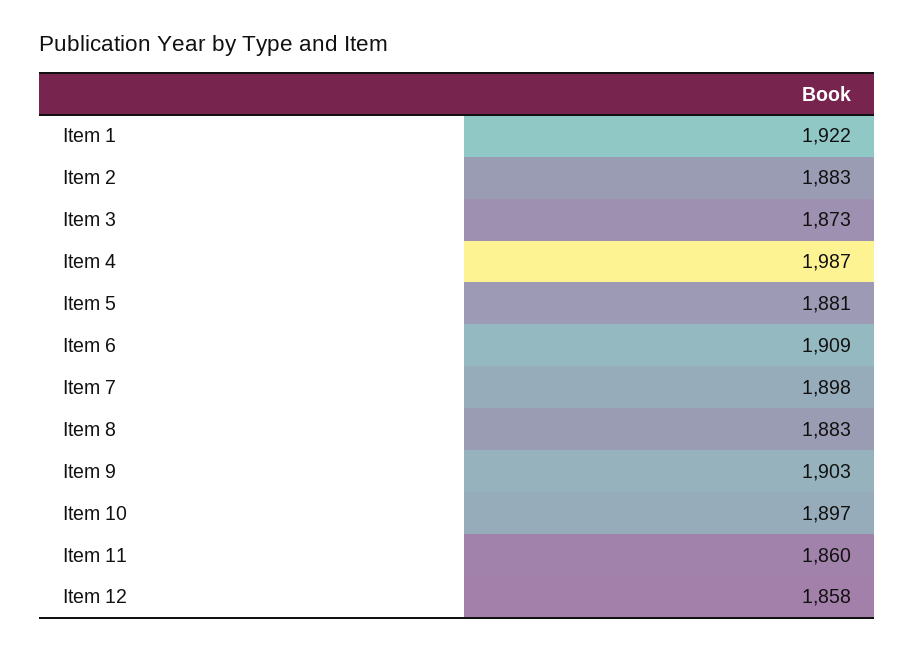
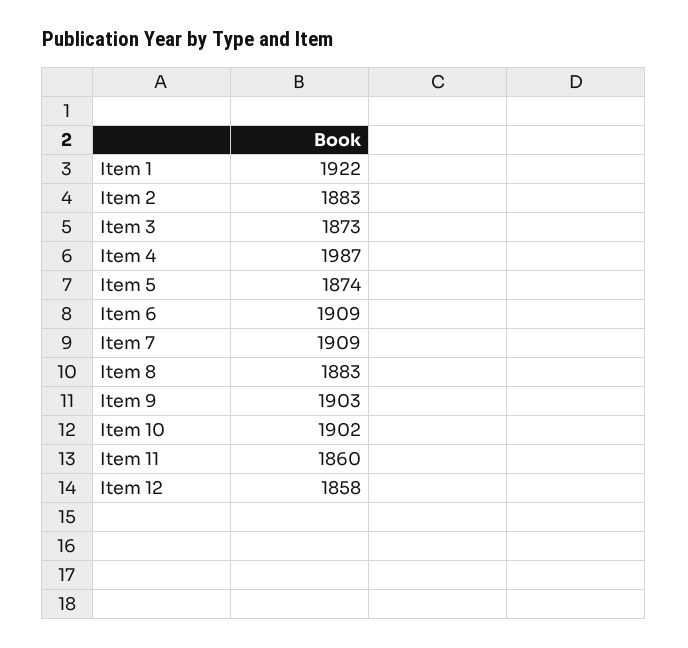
  {
    "Item 1": 1922,
    "Item 2": 1883,
    "Item 3": 1873,
    "Item 4": 1987,
-   "Item 5": 1881,
+   "Item 5": 1874,
    "Item 6": 1909,
-   "Item 7": 1898,
+   "Item 7": 1909,
    "Item 8": 1883,
    "Item 9": 1903,
-   "Item 10": 1897,
+   "Item 10": 1902,
    "Item 11": 1860,
    "Item 12": 1858
  }

